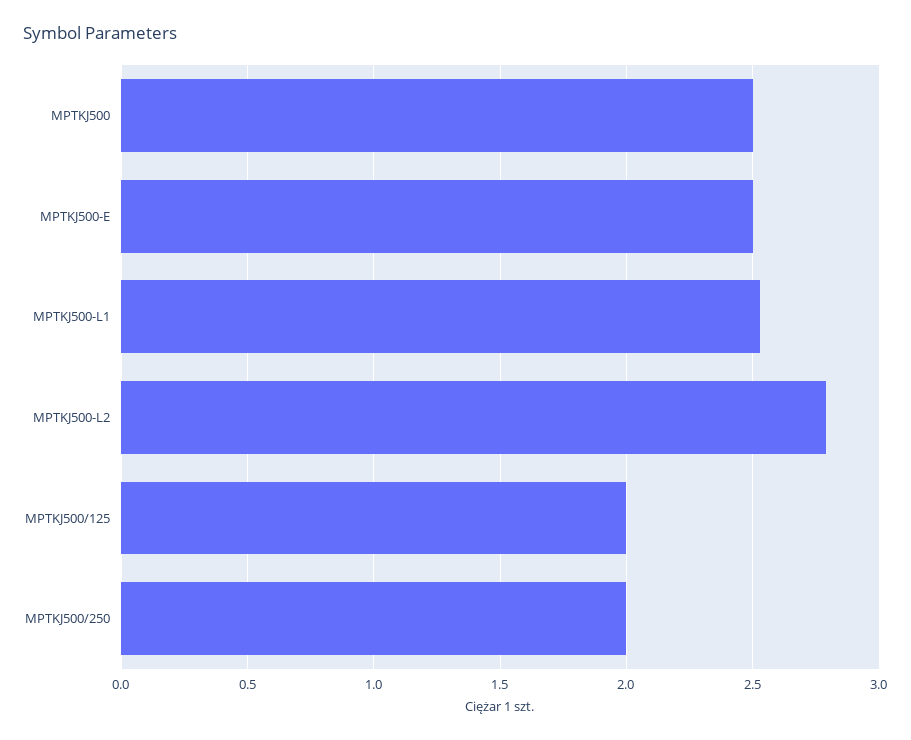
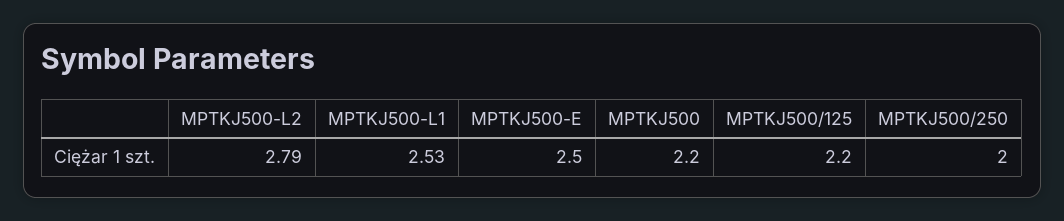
  {
-   "MPTKJ500": 2.5,
+   "MPTKJ500": 2.2,
    "MPTKJ500-E": 2.5,
    "MPTKJ500-L1": 2.53,
    "MPTKJ500-L2": 2.79,
-   "MPTKJ500/125": 2,
+   "MPTKJ500/125": 2.2,
    "MPTKJ500/250": 2
  }

